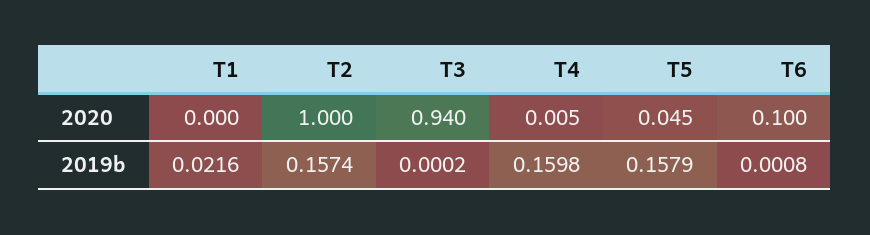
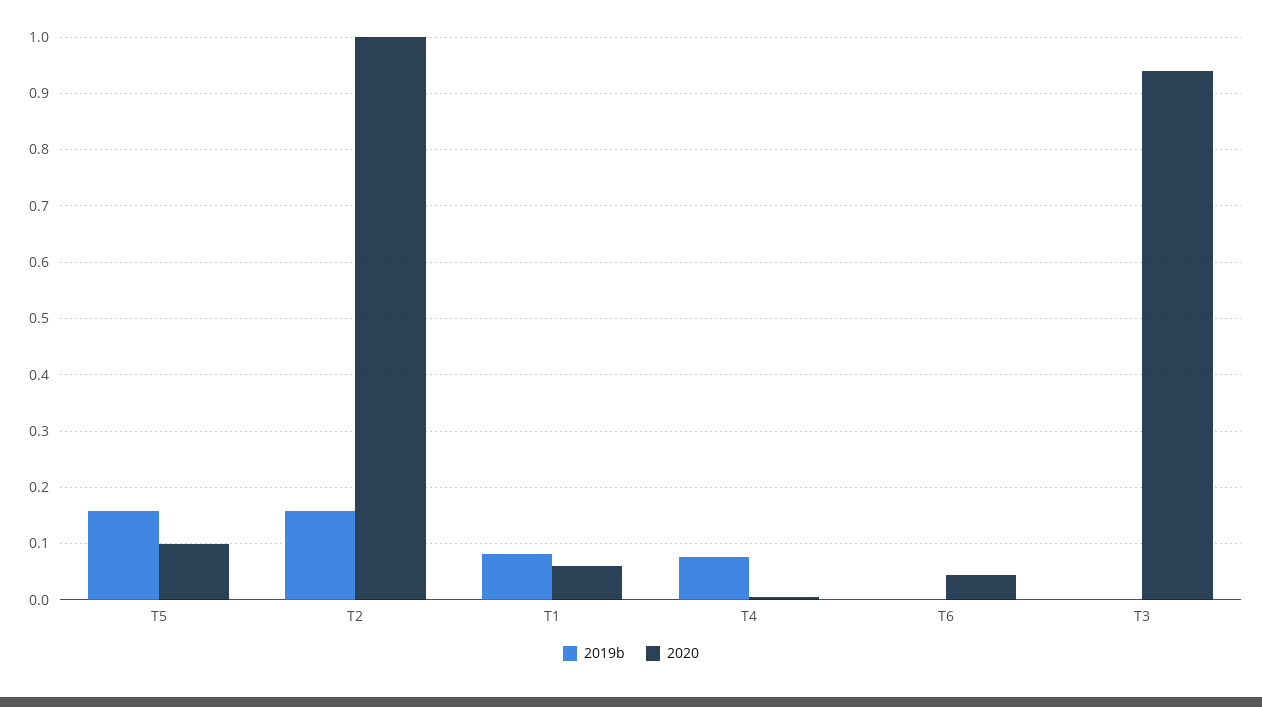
  {
    "2020": {
-     "T1": 0,
+     "T1": 0.06,
      "T2": 1,
      "T3": 0.94,
      "T4": 0.005,
-     "T5": 0.045,
+     "T5": 0.1,
-     "T6": 0.1
+     "T6": 0.04
    },
    "2019b": {
-     "T1": 0.0216,
+     "T1": 0.08,
      "T2": 0.1574,
      "T3": 0.0002,
-     "T4": 0.1598,
+     "T4": 0.08,
      "T5": 0.1579,
      "T6": 0.0008
    }
  }

